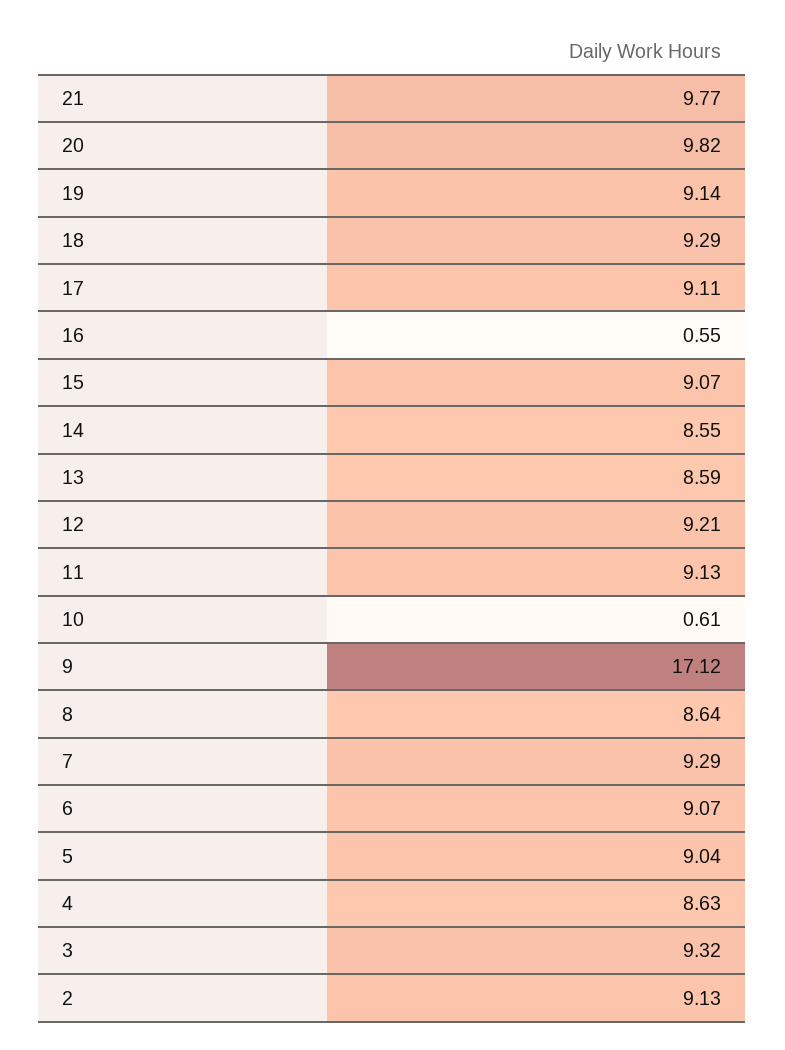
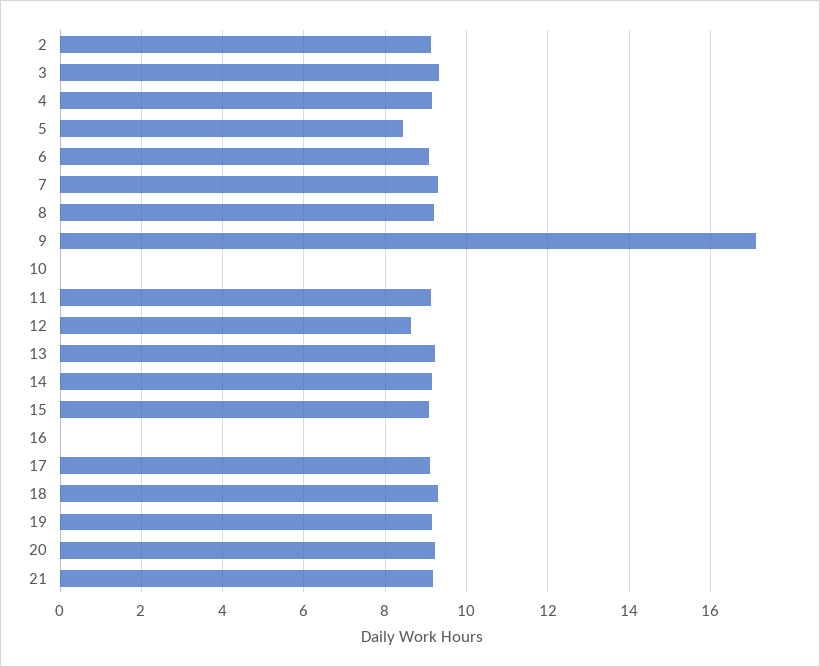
  {
-   "21": 9.77,
+   "21": 9.2,
-   "20": 9.82,
+   "20": 9.2,
    "19": 9.14,
    "18": 9.29,
    "17": 9.11,
-   "16": 0.55,
+   "16": 0,
    "15": 9.07,
-   "14": 8.55,
+   "14": 9.2,
-   "13": 8.59,
+   "13": 9.2,
-   "12": 9.21,
+   "12": 8.6,
    "11": 9.13,
-   "10": 0.61,
+   "10": 0,
    "9": 17.12,
-   "8": 8.64,
+   "8": 9.2,
    "7": 9.29,
    "6": 9.07,
-   "5": 9.04,
+   "5": 8.4,
-   "4": 8.63,
+   "4": 9.2,
    "3": 9.32,
    "2": 9.13
  }

